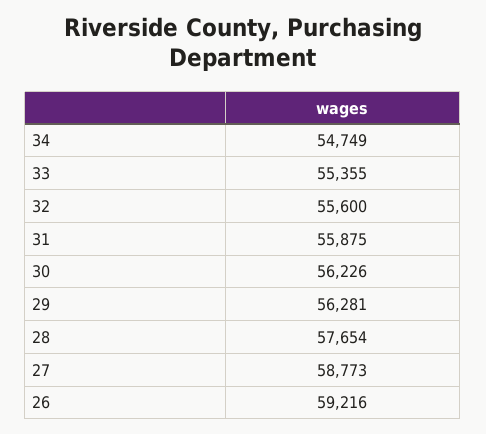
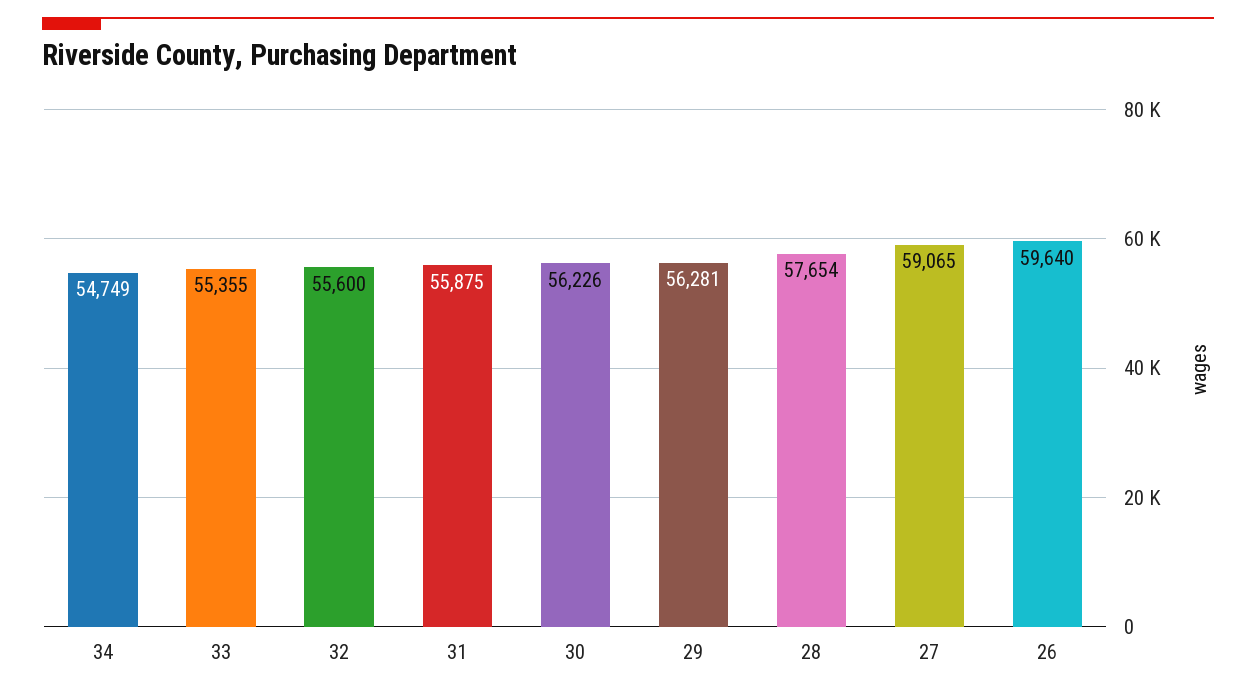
  {
    "34": 54749,
    "33": 55355,
    "32": 55600,
    "31": 55875,
    "30": 56226,
    "29": 56281,
    "28": 57654,
-   "27": 58773,
+   "27": 59065,
-   "26": 59216
+   "26": 59640
  }

